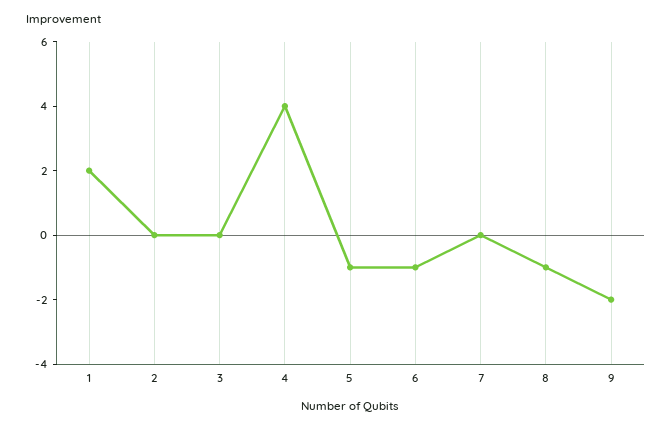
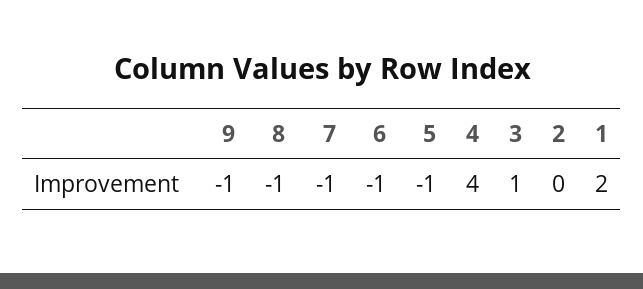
  {
    "1": 2,
    "2": 0,
-   "3": 0,
+   "3": 1,
    "4": 4,
    "5": -1,
    "6": -1,
-   "7": 0,
+   "7": -1,
    "8": -1,
-   "9": -2
+   "9": -1
  }

